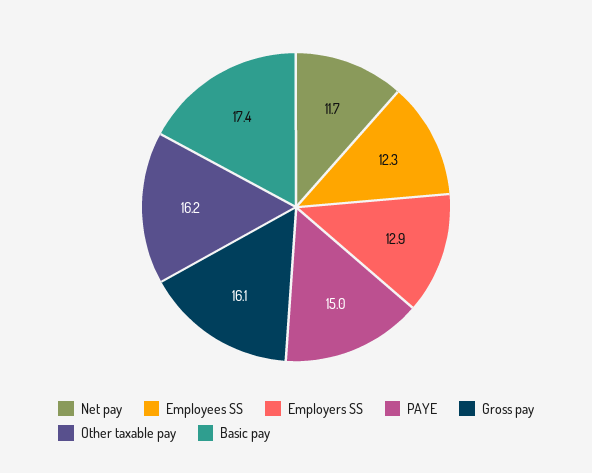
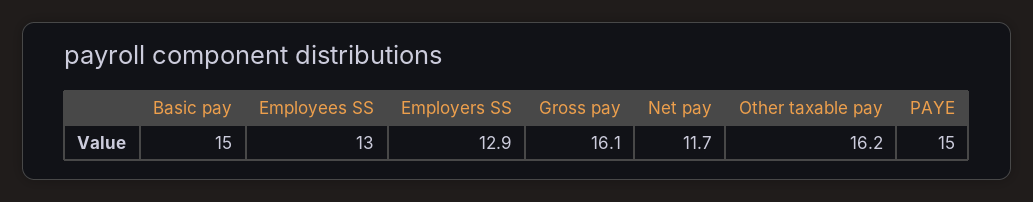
  {
    "Net pay": 11.7,
-   "Employees SS": 12.3,
+   "Employees SS": 13,
    "Employers SS": 12.9,
    "PAYE": 15,
    "Gross pay": 16.1,
    "Other taxable pay": 16.2,
-   "Basic pay": 17.4
+   "Basic pay": 15
  }

